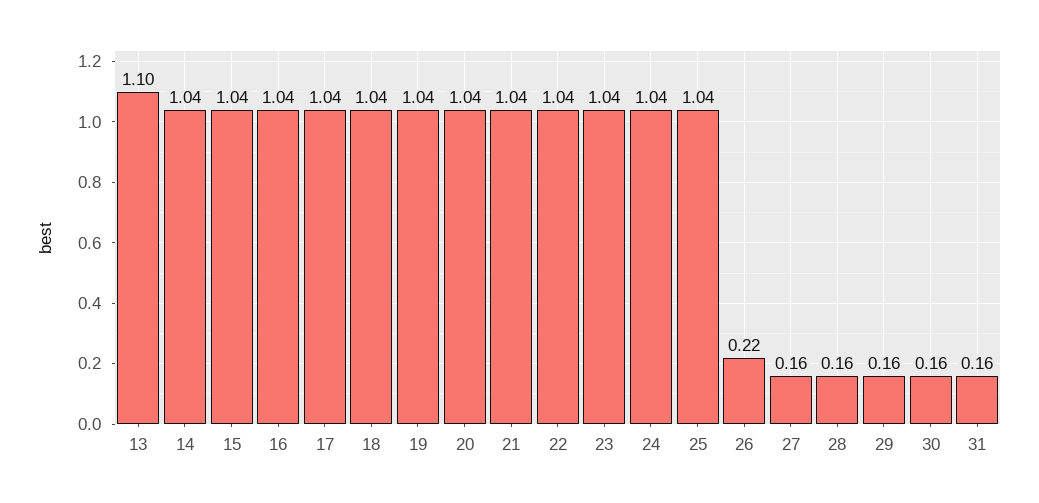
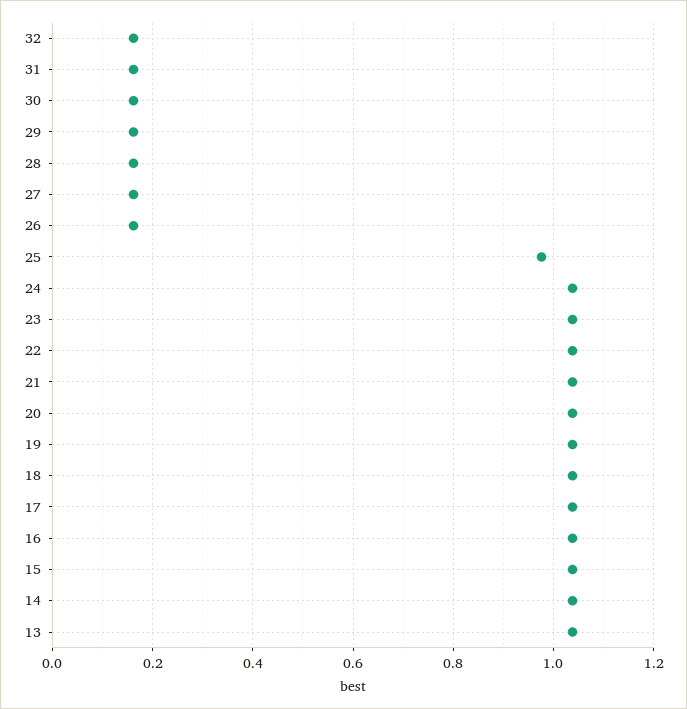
  {
-   "13": 1.1,
+   "13": 1.04,
    "14": 1.04,
    "15": 1.04,
    "16": 1.04,
    "17": 1.04,
    "18": 1.04,
    "19": 1.04,
    "20": 1.04,
    "21": 1.04,
    "22": 1.04,
    "23": 1.04,
    "24": 1.04,
-   "25": 1.04,
+   "25": 0.98,
-   "26": 0.22,
+   "26": 0.16,
    "27": 0.16,
    "28": 0.16,
    "29": 0.16,
    "30": 0.16,
-   "31": 0.16
+   "31": 0.16,
+   "32": 0.16
  }

